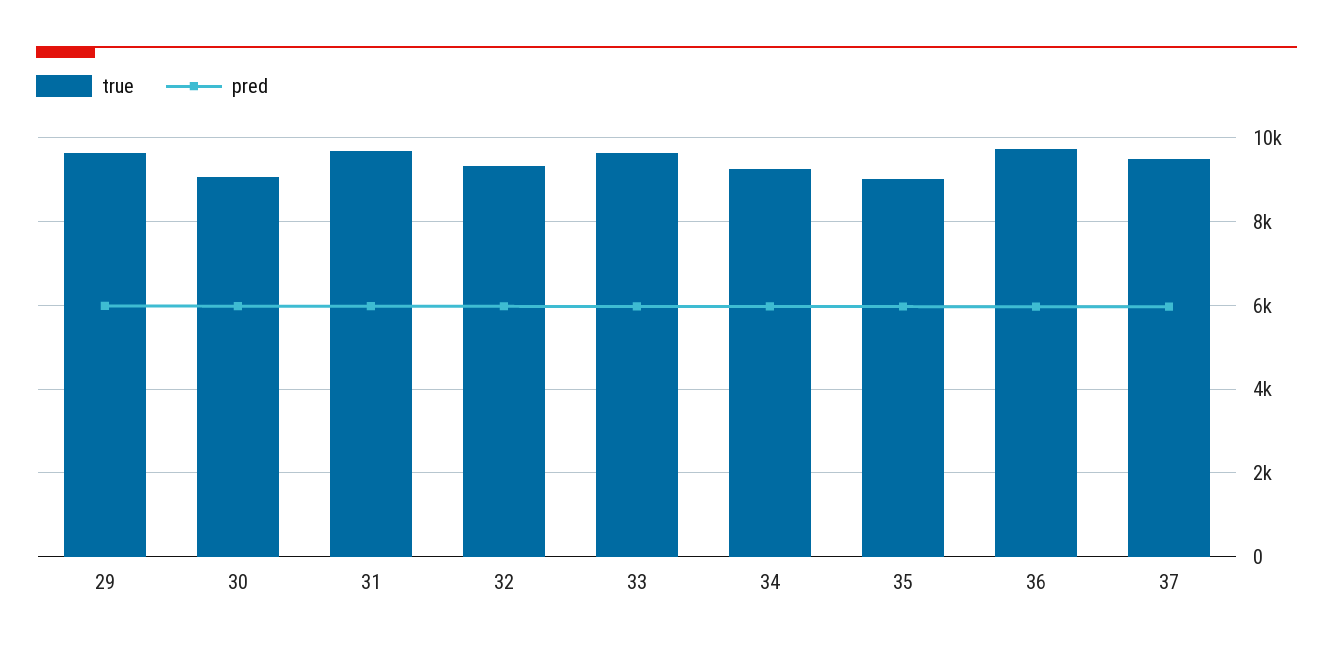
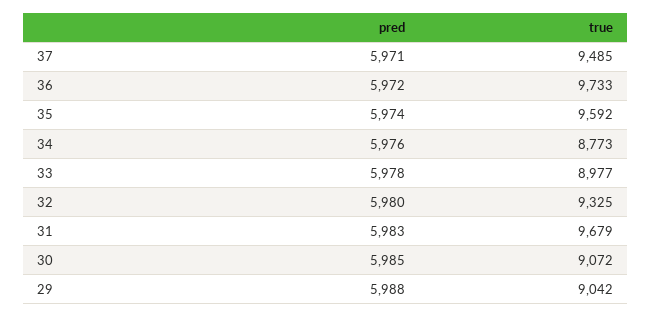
  {
    "true": {
-     "29": 9600,
+     "29": 9042,
      "30": 9072,
      "31": 9679,
      "32": 9325,
-     "33": 9600,
+     "33": 8977,
-     "34": 9200,
+     "34": 8773,
-     "35": 9000,
+     "35": 9592,
      "36": 9733,
      "37": 9485
    },
    "pred": {
      "29": 5988,
      "30": 5985,
      "31": 5983,
      "32": 5980,
      "33": 5978,
      "34": 5976,
      "35": 5974,
      "36": 5972,
      "37": 5971
    }
  }

